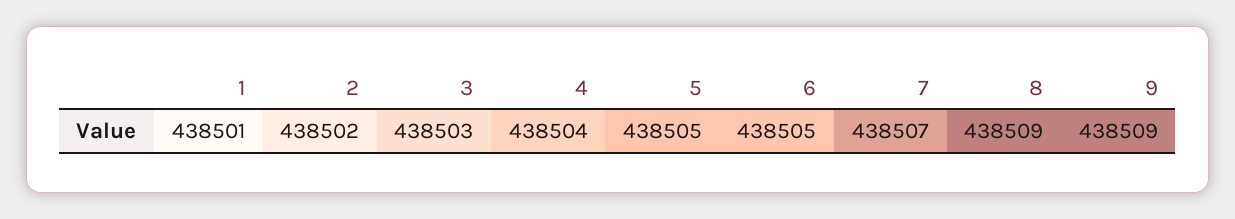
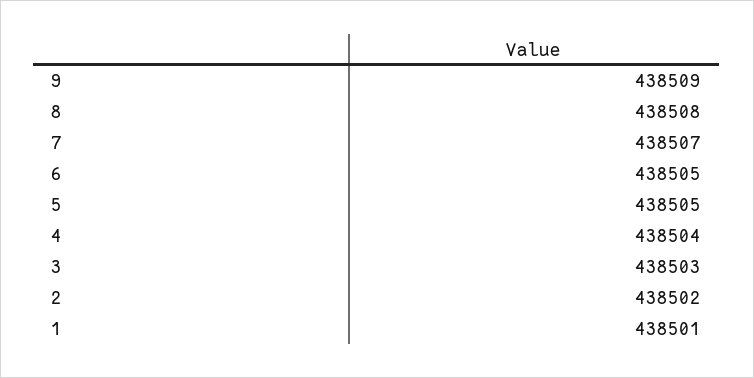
  {
    "1": 438501,
    "2": 438502,
    "3": 438503,
    "4": 438504,
    "5": 438505,
    "6": 438505,
    "7": 438507,
-   "8": 438509,
+   "8": 438508,
    "9": 438509
  }

